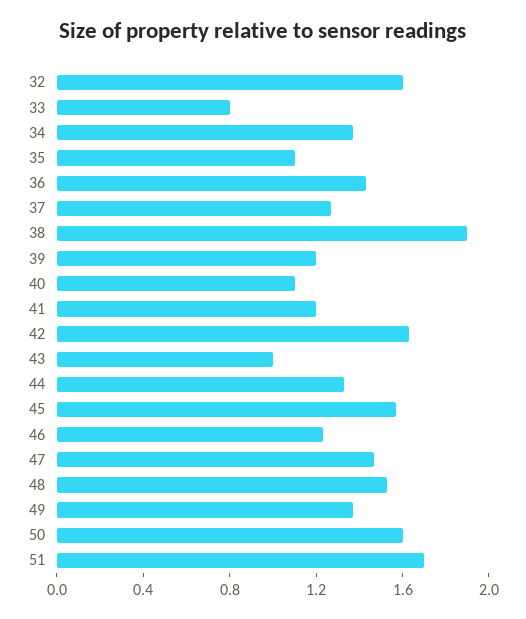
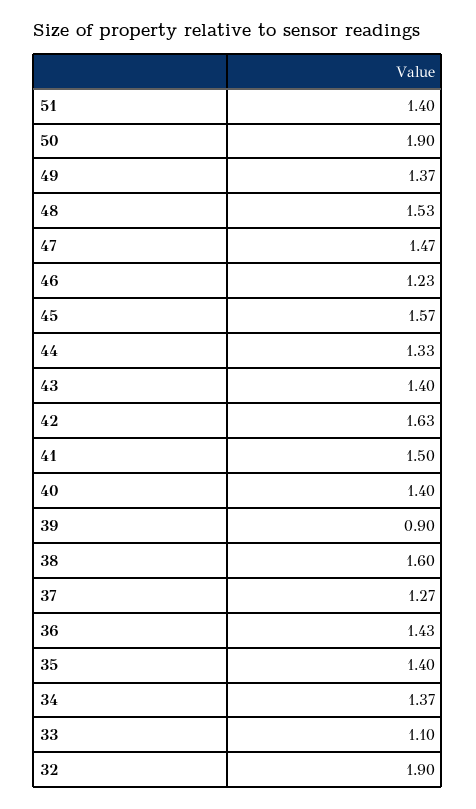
  {
-   "32": 1.6,
+   "32": 1.9,
-   "33": 0.8,
+   "33": 1.1,
    "34": 1.37,
-   "35": 1.1,
+   "35": 1.4,
    "36": 1.43,
    "37": 1.27,
-   "38": 1.9,
+   "38": 1.6,
-   "39": 1.2,
+   "39": 0.9,
-   "40": 1.1,
+   "40": 1.4,
-   "41": 1.2,
+   "41": 1.5,
    "42": 1.63,
-   "43": 1,
+   "43": 1.4,
    "44": 1.33,
    "45": 1.57,
    "46": 1.23,
    "47": 1.47,
    "48": 1.53,
    "49": 1.37,
-   "50": 1.6,
+   "50": 1.9,
-   "51": 1.7
+   "51": 1.4
  }

